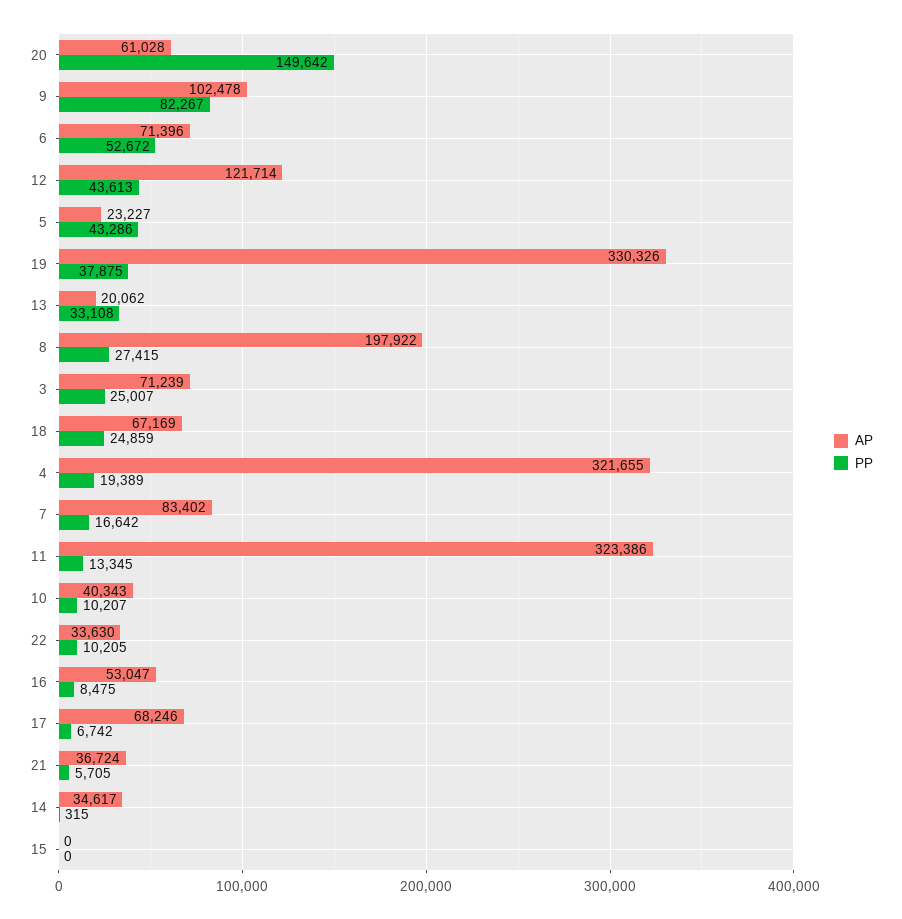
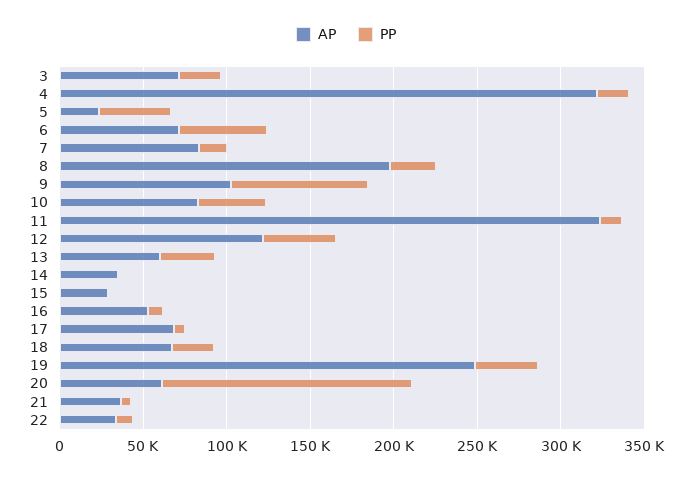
  {
    "AP": {
      "20": 61028,
      "9": 102478,
      "6": 71396,
      "12": 121714,
      "5": 23227,
-     "19": 330326,
+     "19": 250000,
-     "13": 20062,
+     "13": 60000,
      "8": 197922,
      "3": 71239,
      "18": 67169,
      "4": 321655,
      "7": 83402,
      "11": 323386,
-     "10": 40343,
+     "10": 80000,
      "22": 33630,
      "16": 53047,
      "17": 68246,
      "21": 36724,
      "14": 34617,
-     "15": 0
+     "15": 30000
    },
    "PP": {
      "20": 149642,
      "9": 82267,
      "6": 52672,
      "12": 43613,
      "5": 43286,
      "19": 37875,
      "13": 33108,
      "8": 27415,
      "3": 25007,
      "18": 24859,
      "4": 19389,
      "7": 16642,
      "11": 13345,
-     "10": 10207,
+     "10": 40000,
      "22": 10205,
      "16": 8475,
      "17": 6742,
      "21": 5705,
      "14": 315,
      "15": 0
    }
  }

